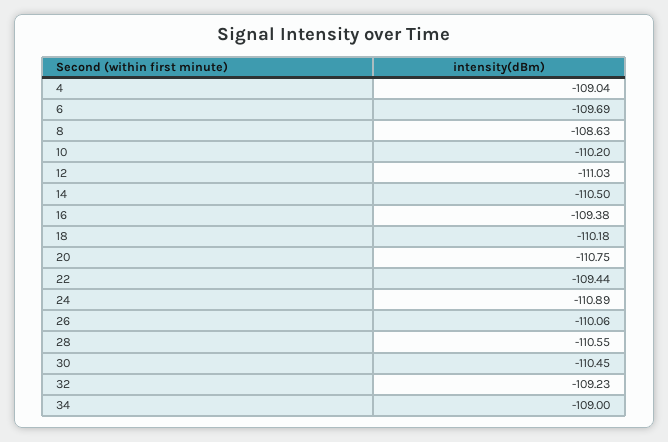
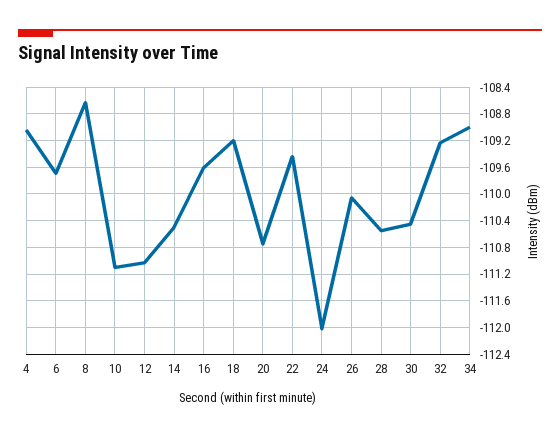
  {
    "4": -109.04,
    "6": -109.69,
    "8": -108.63,
-   "10": -110.2,
+   "10": -111.1,
    "12": -111.03,
    "14": -110.5,
-   "16": -109.38,
+   "16": -109.6,
-   "18": -110.18,
+   "18": -109.2,
    "20": -110.75,
    "22": -109.44,
-   "24": -110.89,
+   "24": -112,
    "26": -110.06,
    "28": -110.55,
    "30": -110.45,
    "32": -109.23,
    "34": -109
  }

